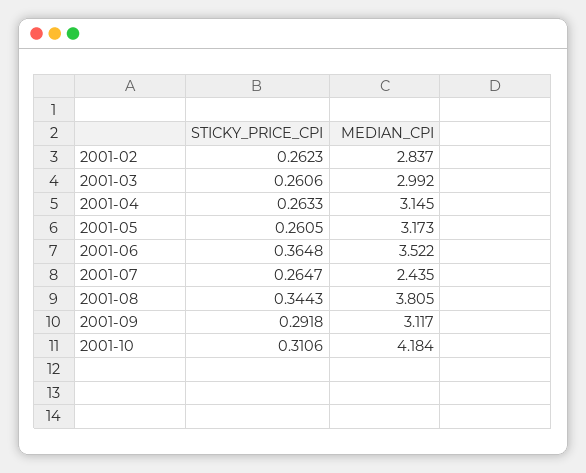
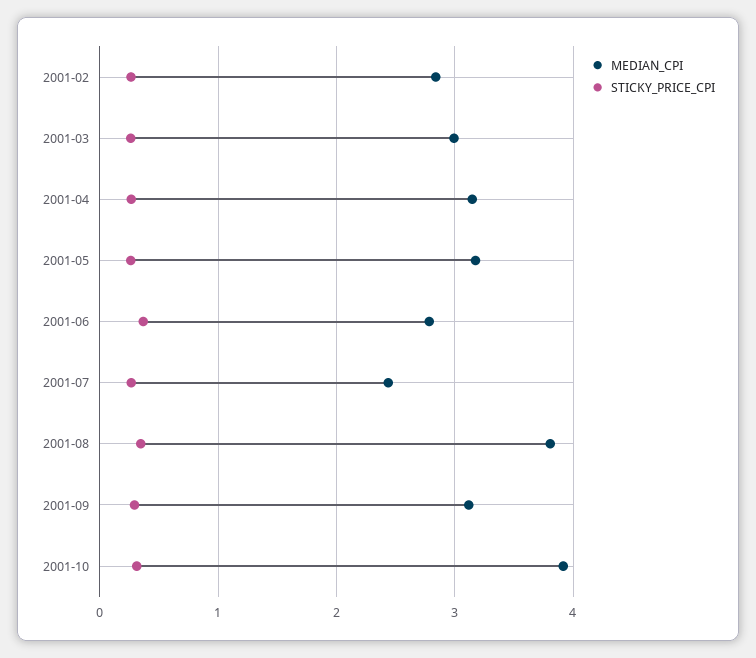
  {
    "STICKY_PRICE_CPI": {
      "2001-02": 0.2623,
      "2001-03": 0.2606,
      "2001-04": 0.2633,
      "2001-05": 0.2605,
      "2001-06": 0.3648,
      "2001-07": 0.2647,
      "2001-08": 0.3443,
      "2001-09": 0.2918,
      "2001-10": 0.3106
    },
    "MEDIAN_CPI": {
      "2001-02": 2.837,
      "2001-03": 2.992,
      "2001-04": 3.145,
      "2001-05": 3.173,
-     "2001-06": 3.522,
+     "2001-06": 2.8,
      "2001-07": 2.435,
      "2001-08": 3.805,
      "2001-09": 3.117,
-     "2001-10": 4.184
+     "2001-10": 3.9
    }
  }

